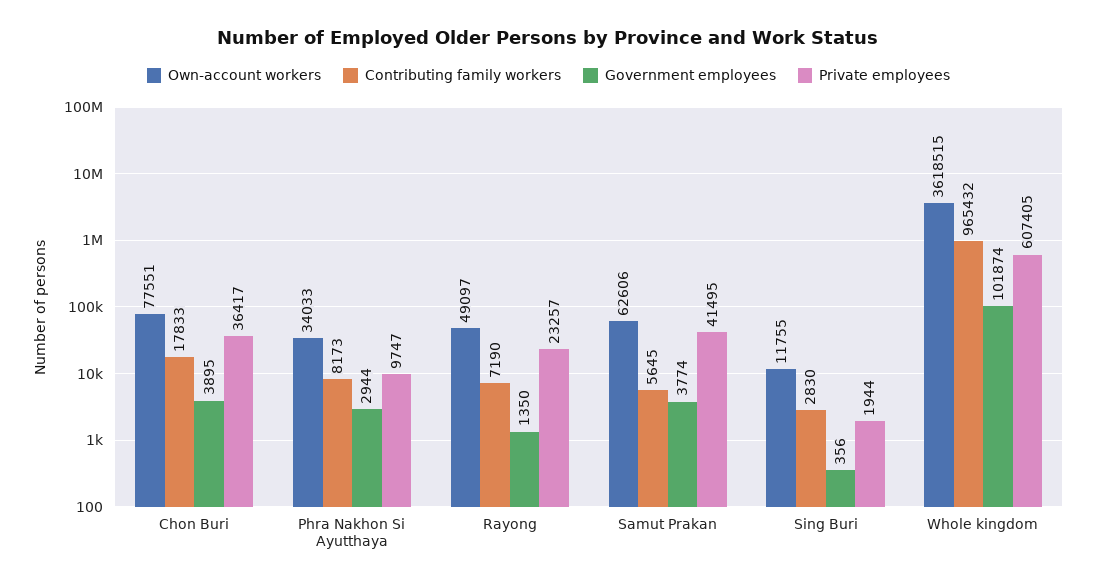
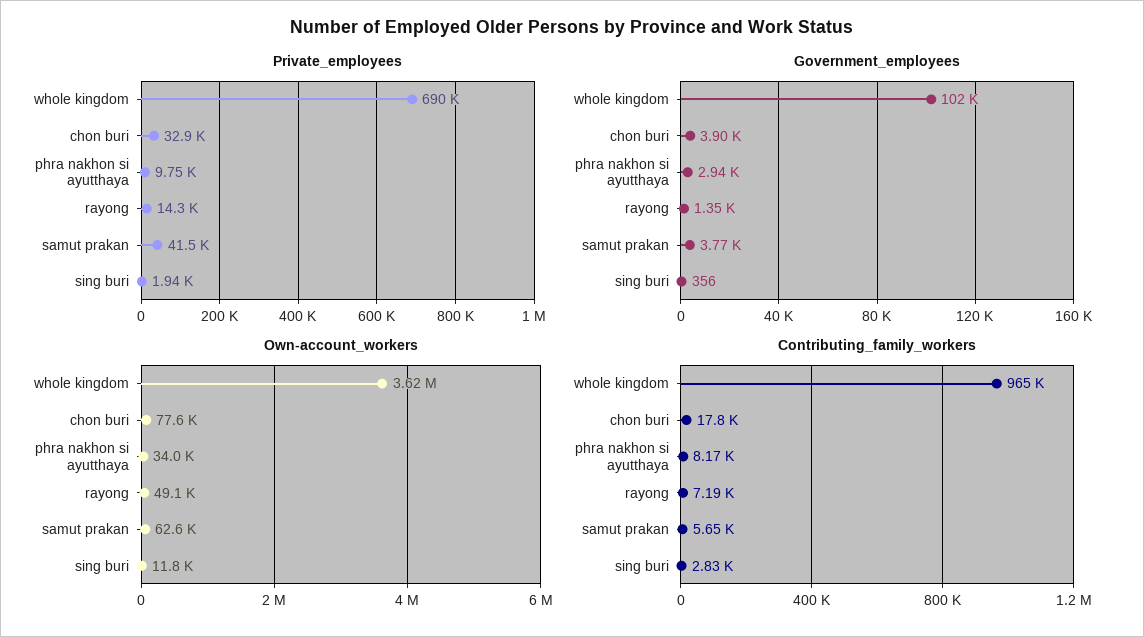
  {
    "Own-account workers": {
      "Chon Buri": 77551,
      "Phra Nakhon Si Ayutthaya": 34033,
      "Rayong": 49097,
      "Samut Prakan": 62606,
      "Sing Buri": 11755,
      "Whole kingdom": 3618515
    },
    "Contributing family workers": {
      "Chon Buri": 17833,
      "Phra Nakhon Si Ayutthaya": 8173,
      "Rayong": 7190,
      "Samut Prakan": 5645,
      "Sing Buri": 2830,
      "Whole kingdom": 965432
    },
    "Government employees": {
      "Chon Buri": 3895,
      "Phra Nakhon Si Ayutthaya": 2944,
      "Rayong": 1350,
      "Samut Prakan": 3774,
      "Sing Buri": 356,
      "Whole kingdom": 101874
    },
    "Private employees": {
-     "Chon Buri": 36417,
+     "Chon Buri": 32900,
      "Phra Nakhon Si Ayutthaya": 9747,
-     "Rayong": 23257,
+     "Rayong": 14300,
      "Samut Prakan": 41495,
      "Sing Buri": 1944,
-     "Whole kingdom": 607405
+     "Whole kingdom": 690000
    }
  }

